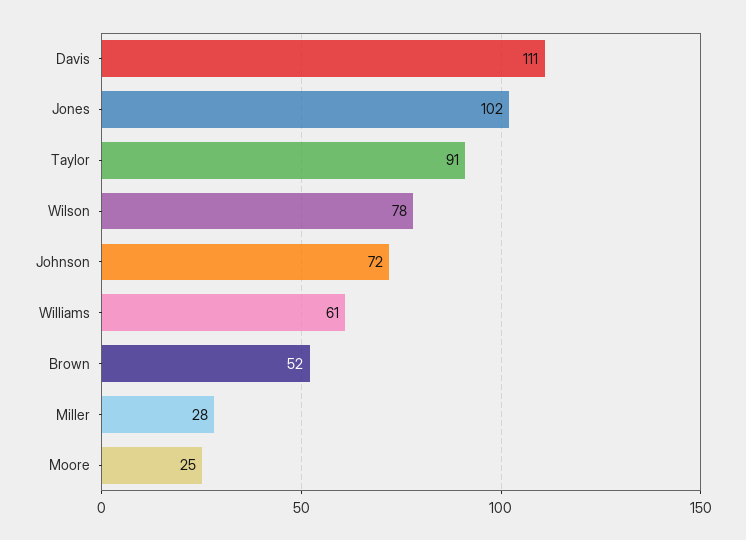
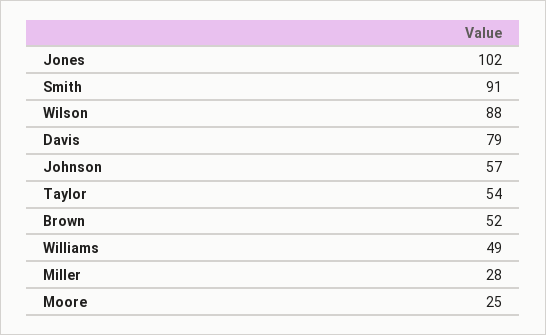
  {
-   "Davis": 111,
+   "Davis": 79,
    "Jones": 102,
-   "Taylor": 91,
+   "Taylor": 54,
-   "Wilson": 78,
+   "Wilson": 88,
-   "Johnson": 72,
+   "Johnson": 57,
-   "Williams": 61,
+   "Williams": 49,
    "Brown": 52,
    "Miller": 28,
-   "Moore": 25
+   "Moore": 25,
+   "Smith": 91
  }

